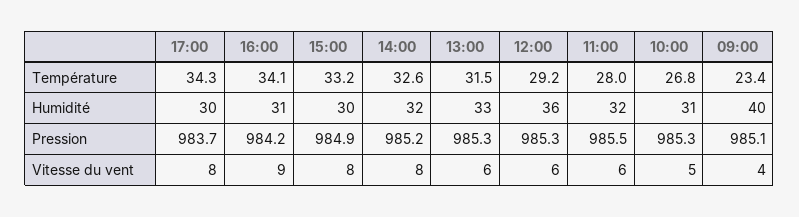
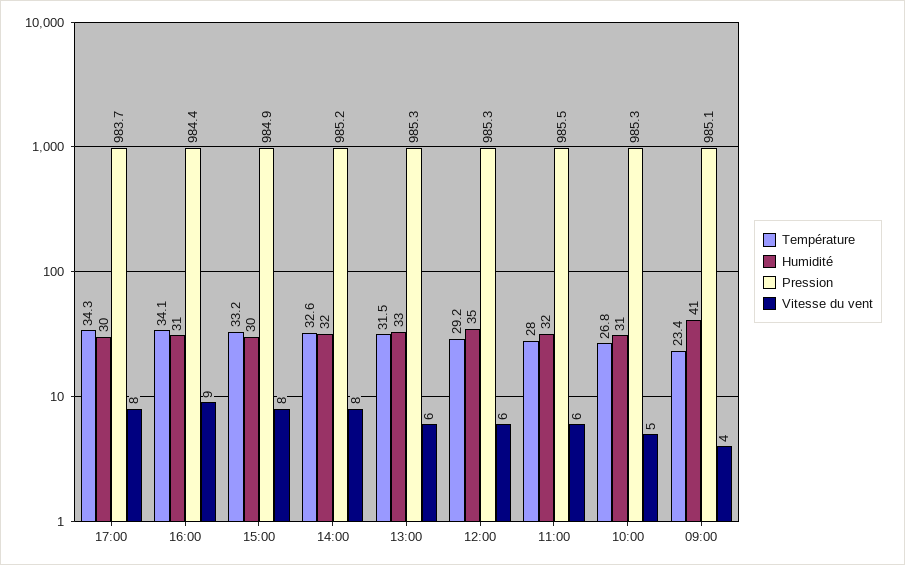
  {
    "Température": {
      "17:00": 34.3,
      "16:00": 34.1,
      "15:00": 33.2,
      "14:00": 32.6,
      "13:00": 31.5,
      "12:00": 29.2,
      "11:00": 28,
      "10:00": 26.8,
      "09:00": 23.4
    },
    "Humidité": {
      "17:00": 30,
      "16:00": 31,
      "15:00": 30,
      "14:00": 32,
      "13:00": 33,
-     "12:00": 36,
+     "12:00": 35,
      "11:00": 32,
      "10:00": 31,
-     "09:00": 40
+     "09:00": 41
    },
    "Pression": {
      "17:00": 983.7,
-     "16:00": 984.2,
+     "16:00": 984.4,
      "15:00": 984.9,
      "14:00": 985.2,
      "13:00": 985.3,
      "12:00": 985.3,
      "11:00": 985.5,
      "10:00": 985.3,
      "09:00": 985.1
    },
    "Vitesse du vent": {
      "17:00": 8,
      "16:00": 9,
      "15:00": 8,
      "14:00": 8,
      "13:00": 6,
      "12:00": 6,
      "11:00": 6,
      "10:00": 5,
      "09:00": 4
    }
  }

